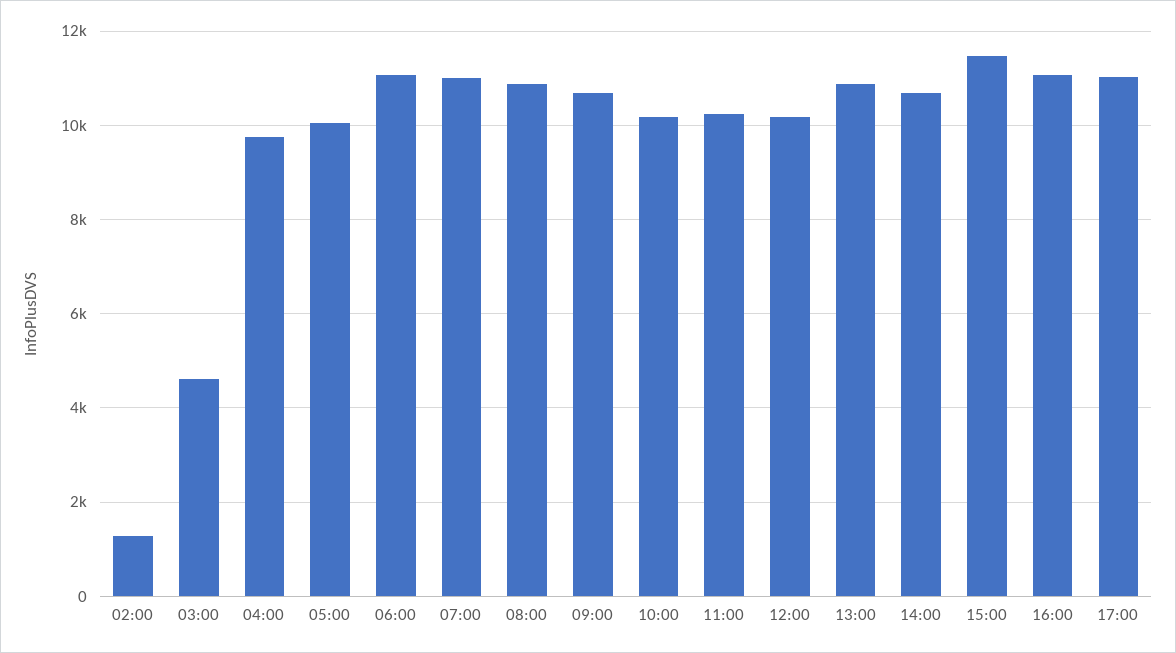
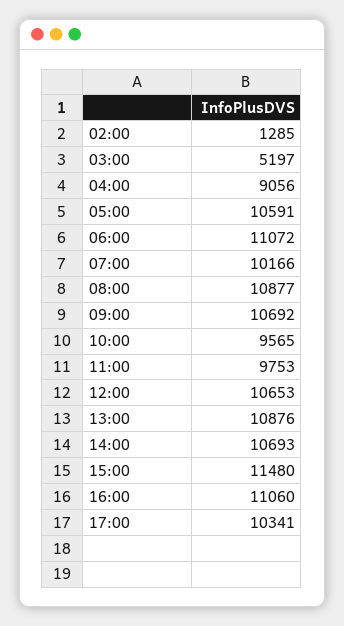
  {
    "02:00": 1285,
-   "03:00": 4600,
+   "03:00": 5197,
-   "04:00": 9800,
+   "04:00": 9056,
-   "05:00": 10000,
+   "05:00": 10591,
    "06:00": 11072,
-   "07:00": 11000,
+   "07:00": 10166,
    "08:00": 10877,
    "09:00": 10692,
-   "10:00": 10200,
+   "10:00": 9565,
-   "11:00": 10200,
+   "11:00": 9753,
-   "12:00": 10200,
+   "12:00": 10653,
    "13:00": 10876,
    "14:00": 10693,
    "15:00": 11480,
    "16:00": 11060,
-   "17:00": 11000
+   "17:00": 10341
  }

